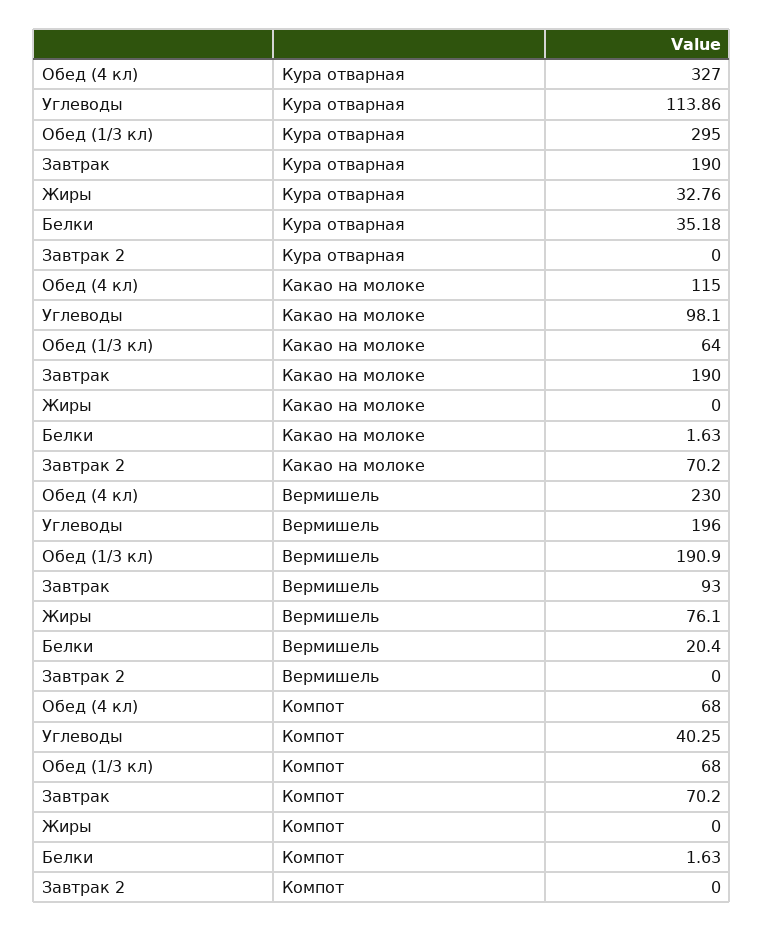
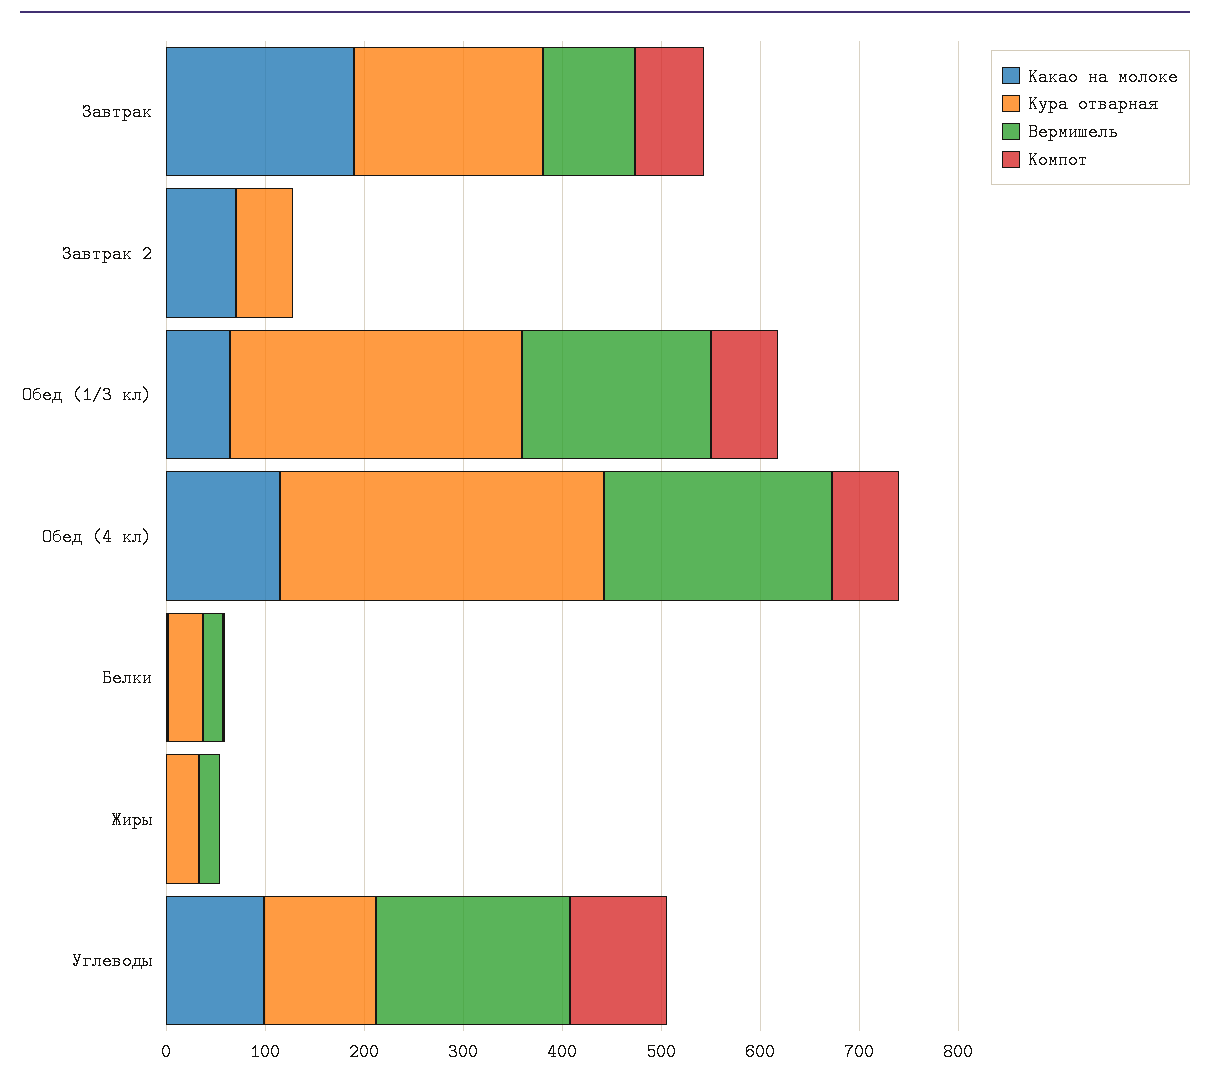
  {
    "Кура отварная": {
      "Обед (4 кл)": 327,
      "Углеводы": 113.86,
      "Обед (1/3 кл)": 295,
      "Завтрак": 190,
      "Жиры": 32.76,
      "Белки": 35.18,
-     "Завтрак 2": 0
+     "Завтрак 2": 60
    },
    "Какао на молоке": {
      "Обед (4 кл)": 115,
      "Углеводы": 98.1,
      "Обед (1/3 кл)": 64,
      "Завтрак": 190,
      "Жиры": 0,
      "Белки": 1.63,
      "Завтрак 2": 70.2
    },
    "Вермишель": {
      "Обед (4 кл)": 230,
      "Углеводы": 196,
      "Обед (1/3 кл)": 190.9,
      "Завтрак": 93,
-     "Жиры": 76.1,
+     "Жиры": 20,
      "Белки": 20.4,
      "Завтрак 2": 0
    },
    "Компот": {
      "Обед (4 кл)": 68,
-     "Углеводы": 40.25,
+     "Углеводы": 100,
      "Обед (1/3 кл)": 68,
      "Завтрак": 70.2,
      "Жиры": 0,
      "Белки": 1.63,
      "Завтрак 2": 0
    }
  }

